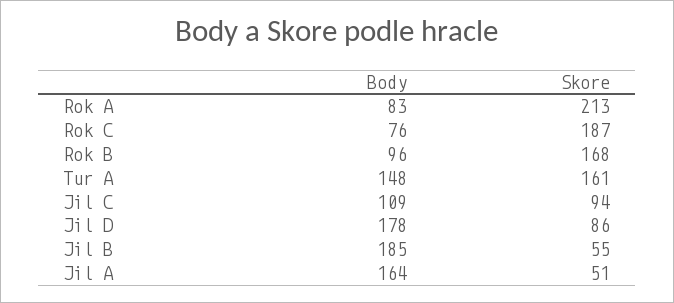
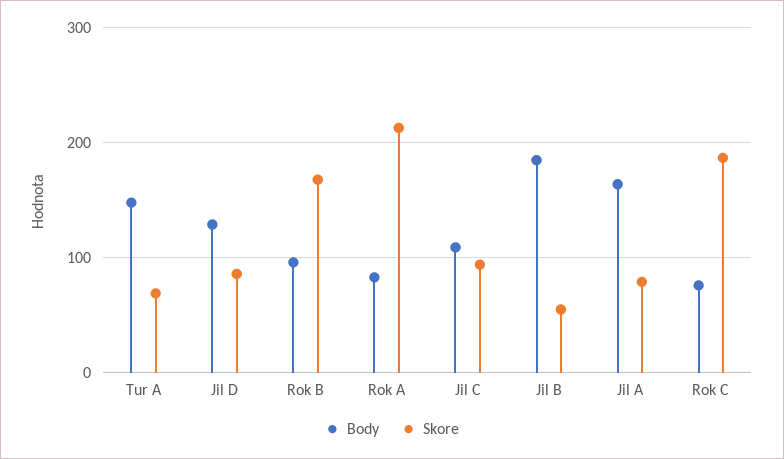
  {
    "Body": {
      "Rok A": 83,
      "Rok C": 76,
      "Rok B": 96,
      "Tur A": 148,
      "Jil C": 109,
-     "Jil D": 178,
+     "Jil D": 130,
      "Jil B": 185,
      "Jil A": 164
    },
    "Skore": {
      "Rok A": 213,
      "Rok C": 187,
      "Rok B": 168,
-     "Tur A": 161,
+     "Tur A": 70,
      "Jil C": 94,
      "Jil D": 86,
      "Jil B": 55,
-     "Jil A": 51
+     "Jil A": 80
    }
  }

